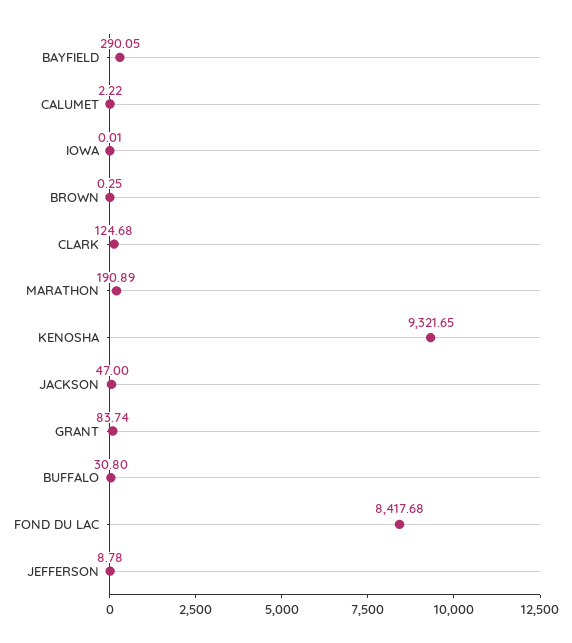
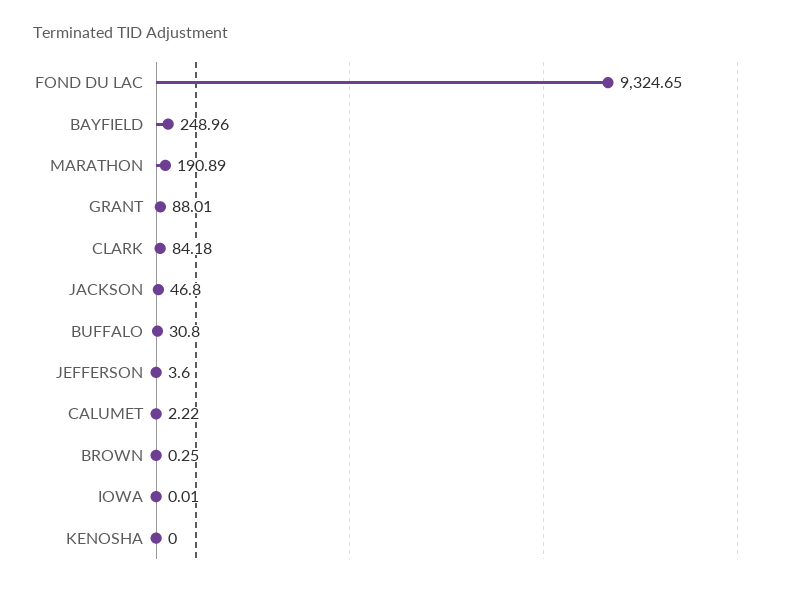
  {
-   "BAYFIELD": 290.05,
+   "BAYFIELD": 248.96,
    "CALUMET": 2.22,
    "IOWA": 0.01,
    "BROWN": 0.25,
-   "CLARK": 124.68,
+   "CLARK": 84.18,
    "MARATHON": 190.89,
-   "KENOSHA": 9321.65,
+   "KENOSHA": 0,
-   "JACKSON": 47,
+   "JACKSON": 46.8,
-   "GRANT": 83.74,
+   "GRANT": 88.01,
    "BUFFALO": 30.8,
-   "FOND DU LAC": 8417.68,
+   "FOND DU LAC": 9324.65,
-   "JEFFERSON": 8.78
+   "JEFFERSON": 3.6
  }

